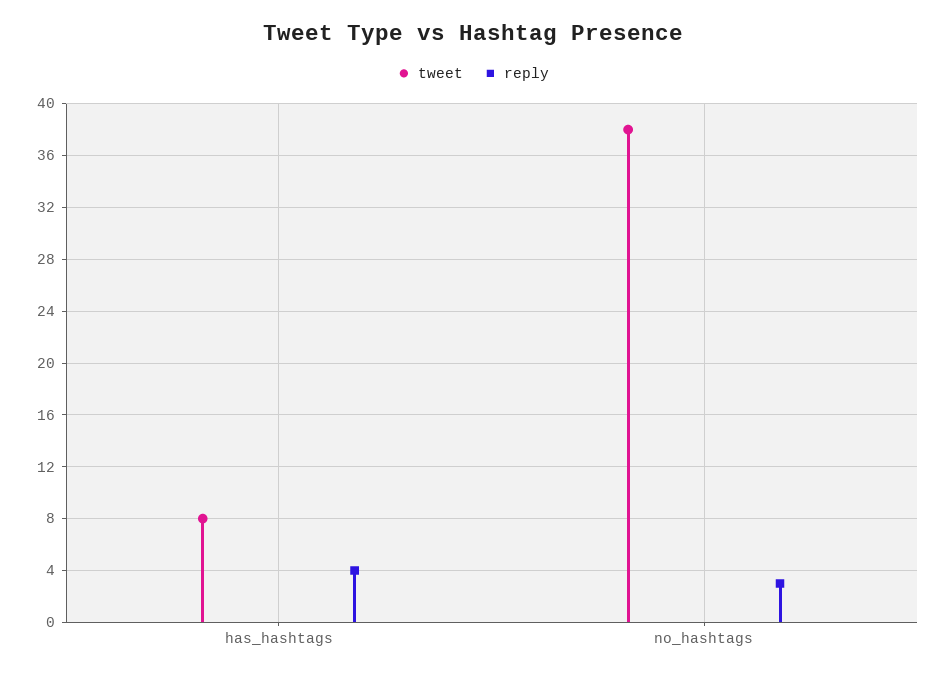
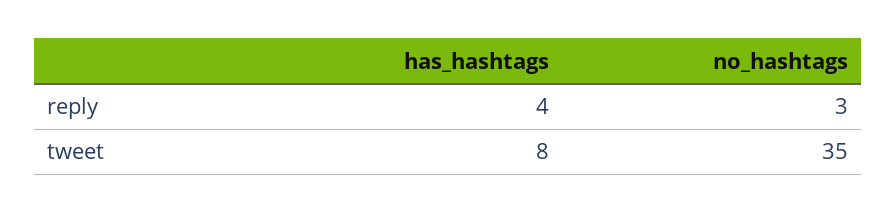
  {
    "tweet": {
      "has_hashtags": 8,
-     "no_hashtags": 38
+     "no_hashtags": 35
    },
    "reply": {
      "has_hashtags": 4,
      "no_hashtags": 3
    }
  }

